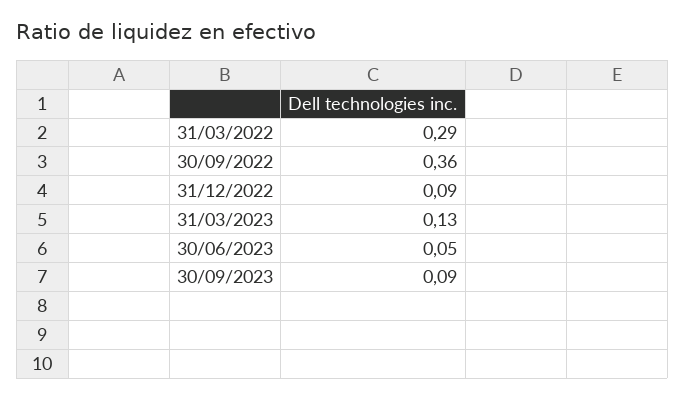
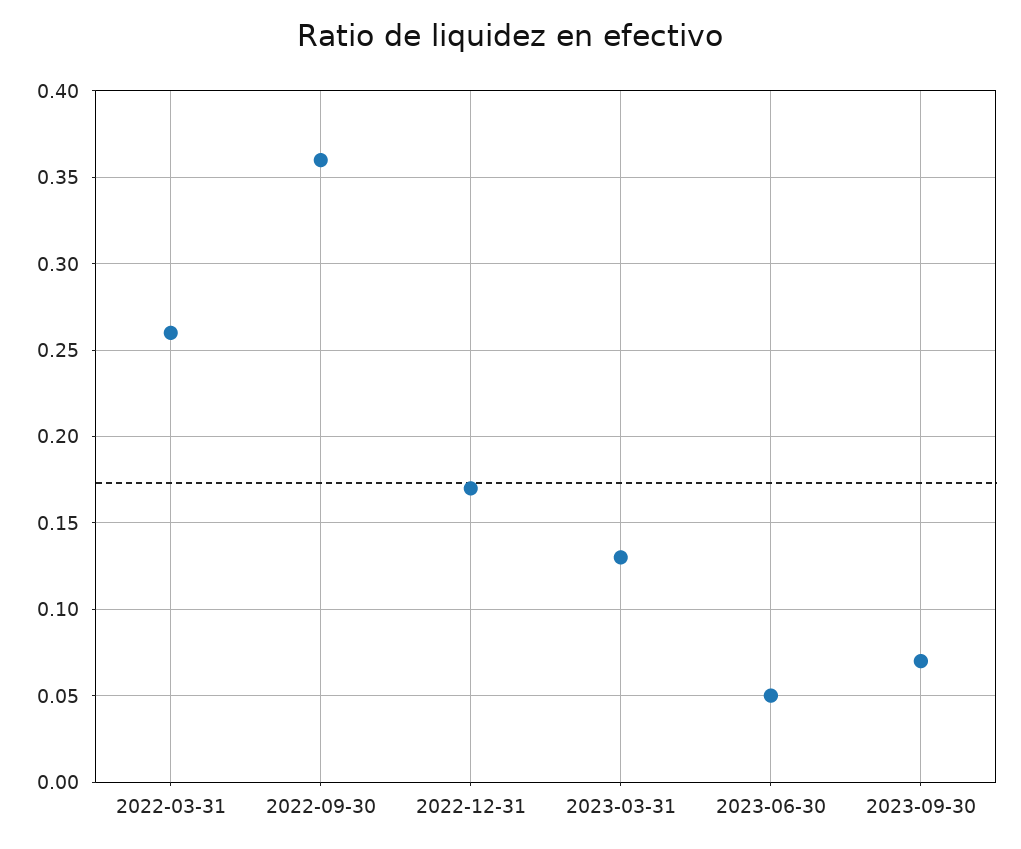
  {
-   "31/03/2022": 0.29,
+   "31/03/2022": 0.26,
    "30/09/2022": 0.36,
-   "31/12/2022": 0.09,
+   "31/12/2022": 0.17,
    "31/03/2023": 0.13,
    "30/06/2023": 0.05,
-   "30/09/2023": 0.09
+   "30/09/2023": 0.07
  }

